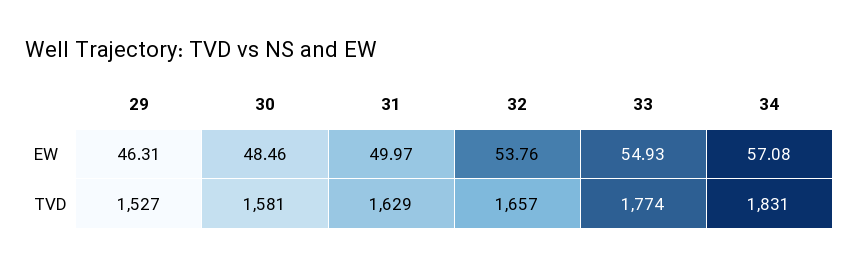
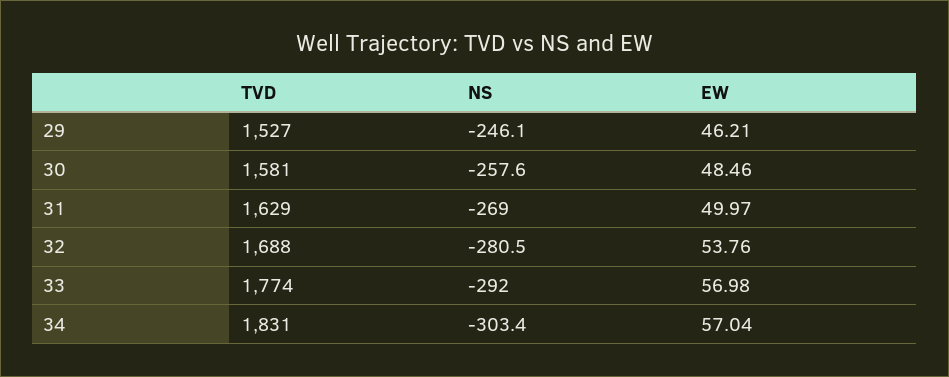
  {
    "29": {
-     "EW": 46.31,
+     "EW": 46.21,
-     "TVD": 1527
+     "TVD": 1527,
+     "NS": -246.1
    },
    "30": {
      "EW": 48.46,
-     "TVD": 1581
+     "TVD": 1581,
+     "NS": -257.6
    },
    "31": {
      "EW": 49.97,
-     "TVD": 1629
+     "TVD": 1629,
+     "NS": -269
    },
    "32": {
      "EW": 53.76,
-     "TVD": 1657
+     "TVD": 1688,
+     "NS": -280.5
    },
    "33": {
-     "EW": 54.93,
+     "EW": 56.98,
-     "TVD": 1774
+     "TVD": 1774,
+     "NS": -292
    },
    "34": {
-     "EW": 57.08,
+     "EW": 57.04,
-     "TVD": 1831
+     "TVD": 1831,
+     "NS": -303.4
    }
  }

